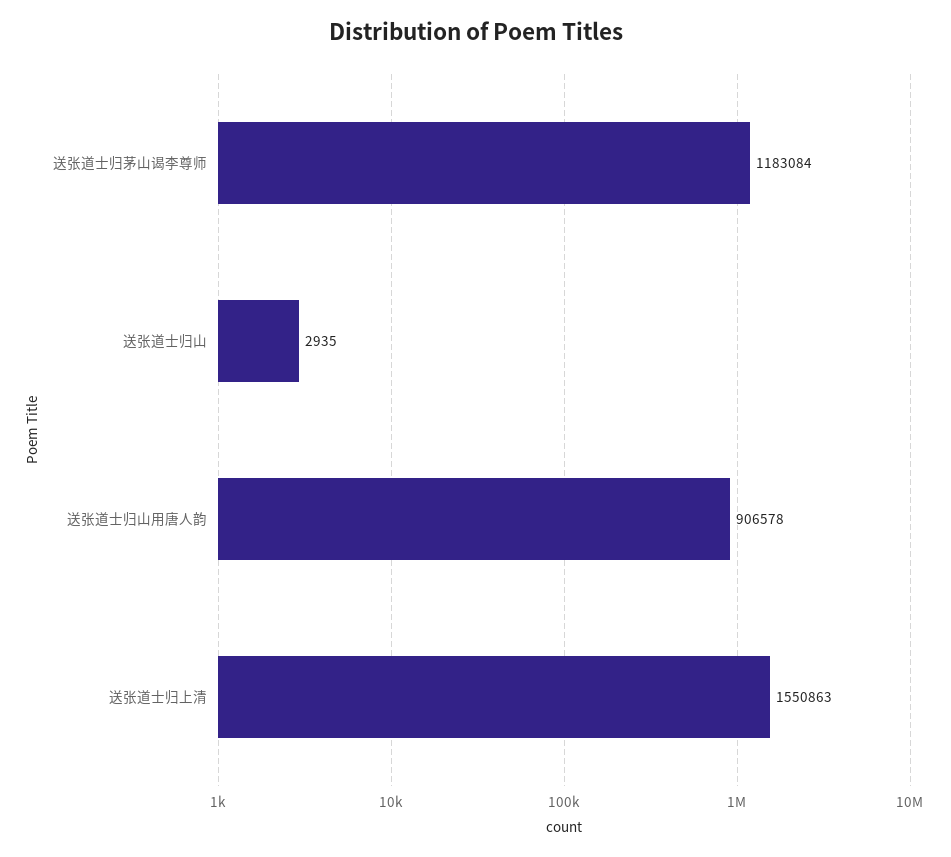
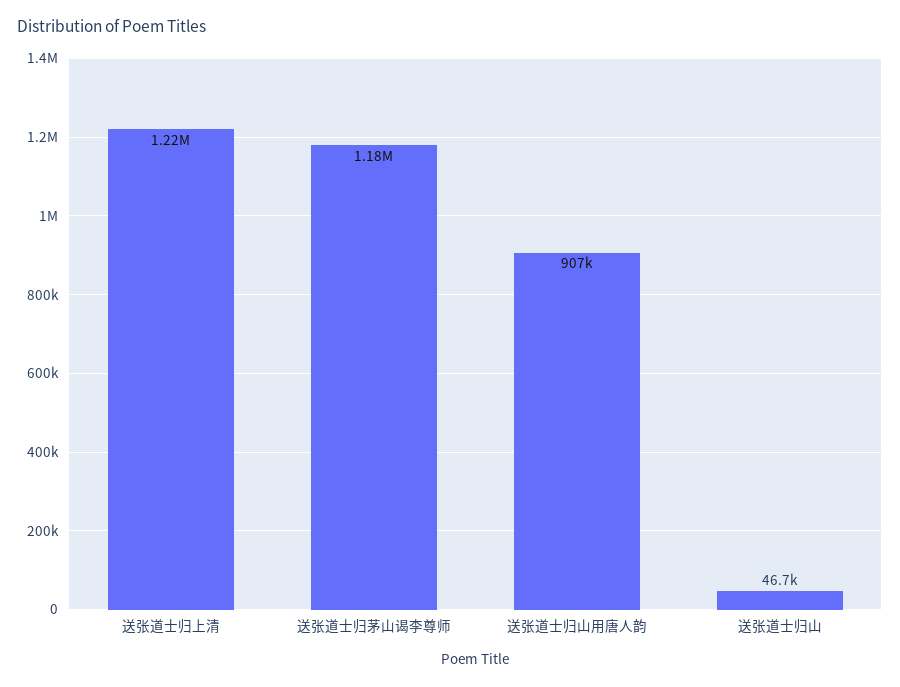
  {
    "送张道士归茅山谒李尊师": 1183084,
-   "送张道士归山": 2935,
+   "送张道士归山": 46700,
    "送张道士归山用唐人韵": 906578,
-   "送张道士归上清": 1550863
+   "送张道士归上清": 1220000
  }

